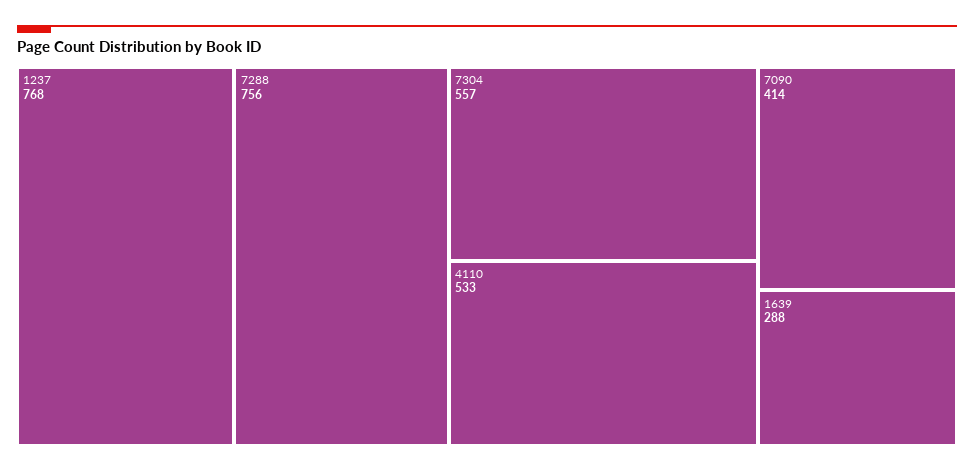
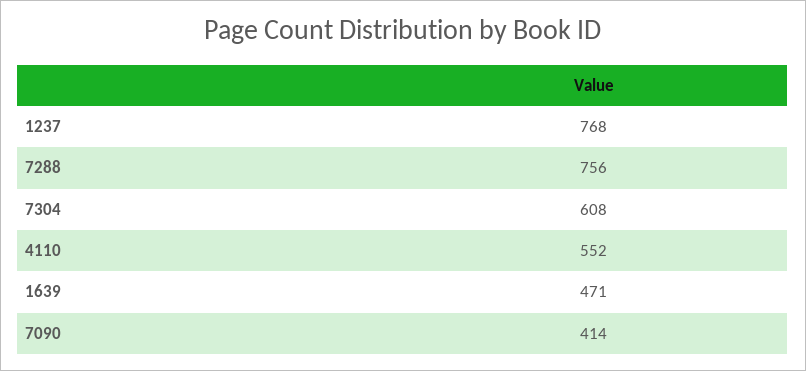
  {
    "1237": 768,
    "7288": 756,
-   "7304": 557,
+   "7304": 608,
-   "4110": 533,
+   "4110": 552,
    "7090": 414,
-   "1639": 288
+   "1639": 471
  }

